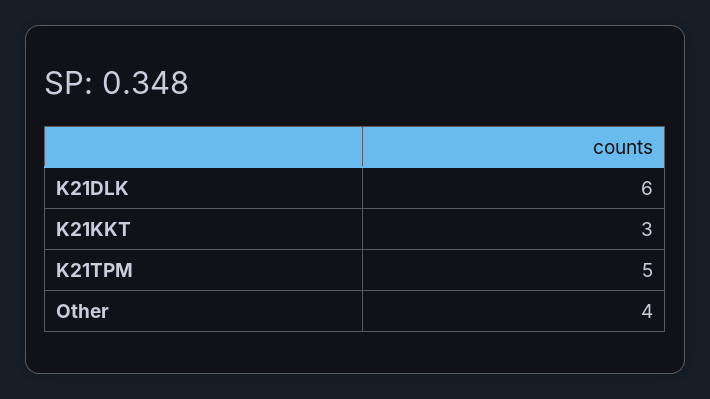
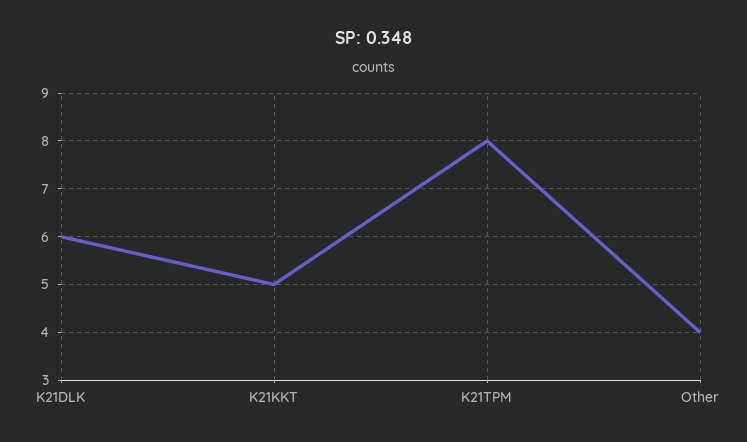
  {
    "K21DLK": 6,
-   "K21KKT": 3,
+   "K21KKT": 5,
-   "K21TPM": 5,
+   "K21TPM": 8,
    "Other": 4
  }

